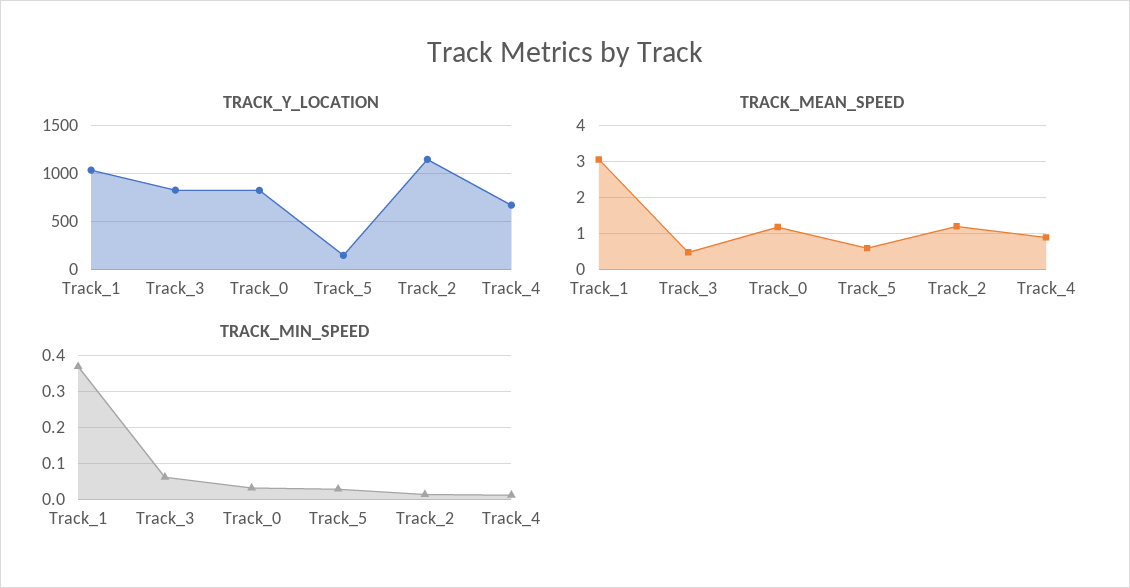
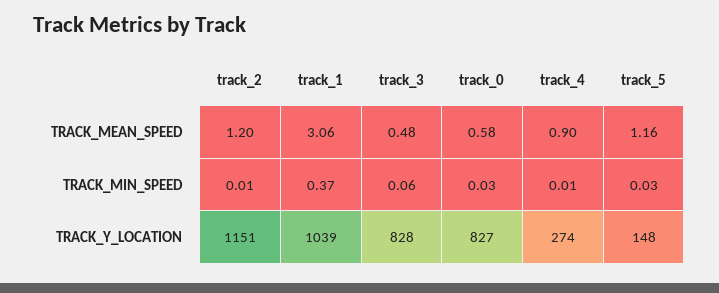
  {
    "TRACK_Y_LOCATION": {
      "Track_1": 1039,
      "Track_3": 828,
      "Track_0": 827,
      "Track_5": 148,
      "Track_2": 1151,
-     "Track_4": 700
+     "Track_4": 274
    },
    "TRACK_MEAN_SPEED": {
      "Track_1": 3.06,
      "Track_3": 0.48,
-     "Track_0": 1.2,
+     "Track_0": 0.58,
-     "Track_5": 0.6,
+     "Track_5": 1.16,
      "Track_2": 1.2,
      "Track_4": 0.9
    },
    "TRACK_MIN_SPEED": {
      "Track_1": 0.37,
      "Track_3": 0.06,
      "Track_0": 0.03,
      "Track_5": 0.03,
      "Track_2": 0.01,
      "Track_4": 0.01
    }
  }

